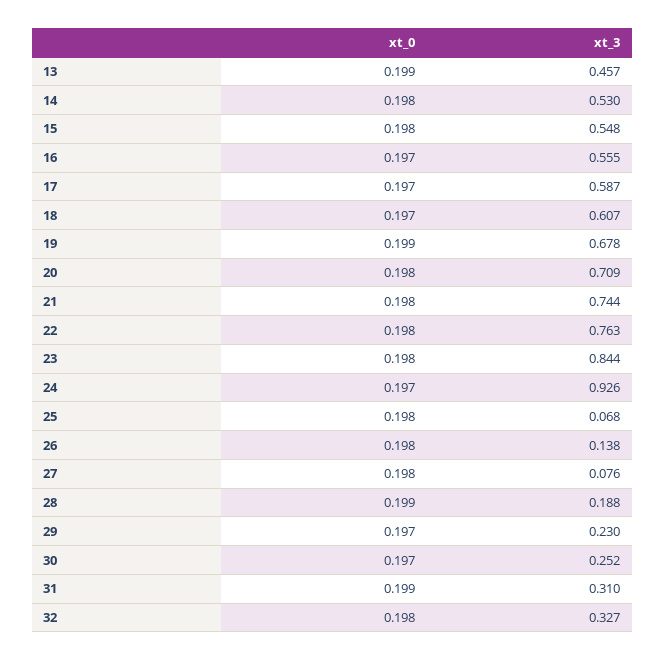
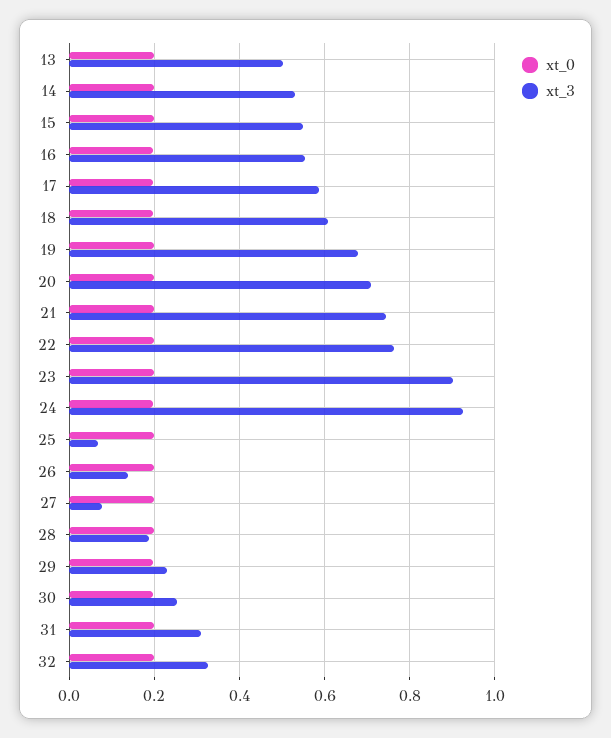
  {
    "xt_0": {
      "13": 0.199,
      "14": 0.198,
      "15": 0.198,
      "16": 0.197,
      "17": 0.197,
      "18": 0.197,
      "19": 0.199,
      "20": 0.198,
      "21": 0.198,
      "22": 0.198,
      "23": 0.198,
      "24": 0.197,
      "25": 0.198,
      "26": 0.198,
      "27": 0.198,
      "28": 0.199,
      "29": 0.197,
      "30": 0.197,
      "31": 0.199,
      "32": 0.198
    },
    "xt_3": {
-     "13": 0.457,
+     "13": 0.5,
      "14": 0.53,
      "15": 0.548,
      "16": 0.555,
      "17": 0.587,
      "18": 0.607,
      "19": 0.678,
      "20": 0.709,
      "21": 0.744,
      "22": 0.763,
-     "23": 0.844,
+     "23": 0.9,
      "24": 0.926,
      "25": 0.068,
      "26": 0.138,
      "27": 0.076,
      "28": 0.188,
      "29": 0.23,
      "30": 0.252,
      "31": 0.31,
      "32": 0.327
    }
  }

